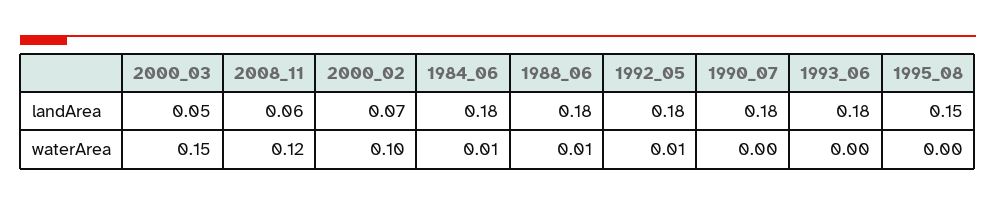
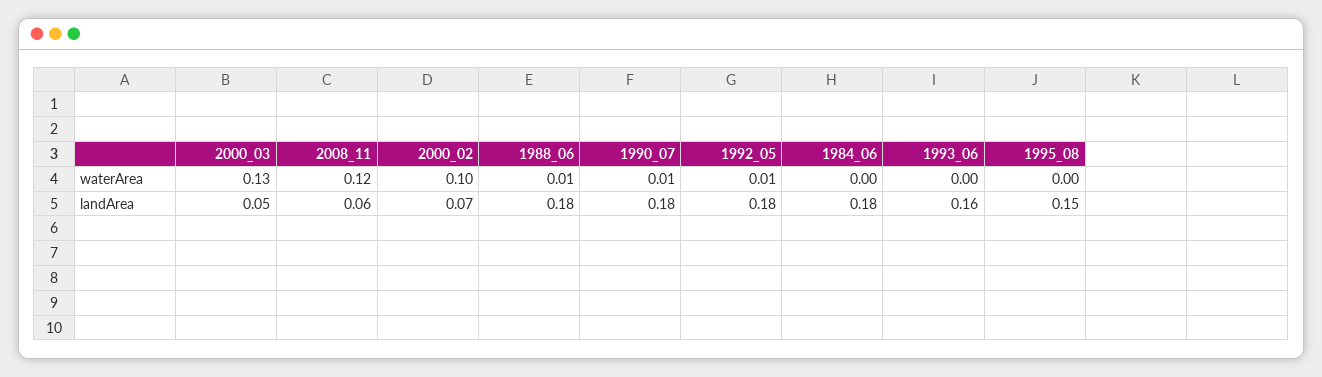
  {
    "2000_03": {
      "landArea": 0.05,
-     "waterArea": 0.15
+     "waterArea": 0.13
    },
    "2008_11": {
      "landArea": 0.06,
      "waterArea": 0.12
    },
    "2000_02": {
      "landArea": 0.07,
      "waterArea": 0.1
    },
    "1984_06": {
      "landArea": 0.18,
-     "waterArea": 0.01
+     "waterArea": 0
    },
    "1988_06": {
      "landArea": 0.18,
      "waterArea": 0.01
    },
    "1992_05": {
      "landArea": 0.18,
      "waterArea": 0.01
    },
    "1990_07": {
      "landArea": 0.18,
-     "waterArea": 0
+     "waterArea": 0.01
    },
    "1993_06": {
-     "landArea": 0.18,
+     "landArea": 0.16,
      "waterArea": 0
    },
    "1995_08": {
      "landArea": 0.15,
      "waterArea": 0
    }
  }

